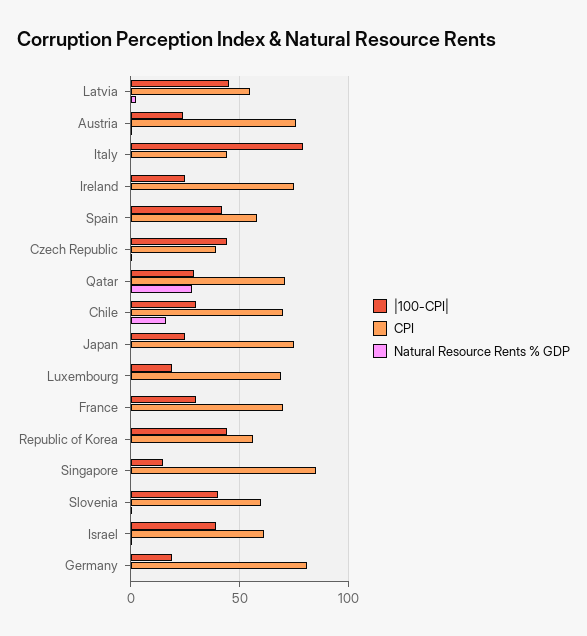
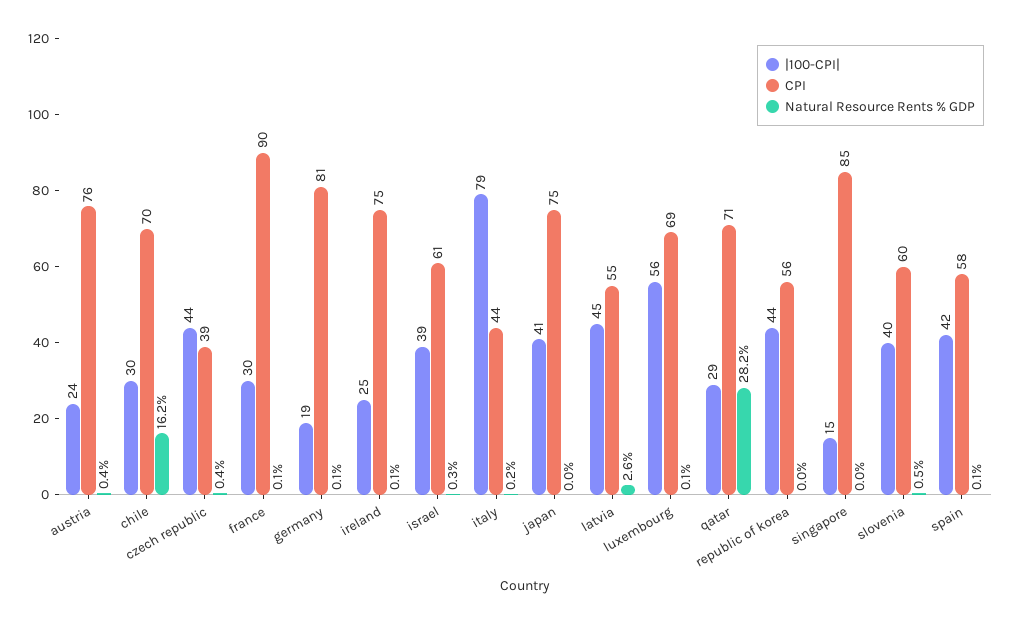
  {
    "|100-CPI|": {
      "Latvia": 45,
      "Austria": 24,
      "Italy": 79,
      "Ireland": 25,
      "Spain": 42,
      "Czech Republic": 44,
      "Qatar": 29,
      "Chile": 30,
-     "Japan": 25,
+     "Japan": 41,
-     "Luxembourg": 20,
+     "Luxembourg": 56,
      "France": 30,
      "Republic of Korea": 44,
      "Singapore": 15,
      "Slovenia": 40,
      "Israel": 39,
      "Germany": 19
    },
    "CPI": {
      "Latvia": 55,
      "Austria": 76,
      "Italy": 44,
      "Ireland": 75,
      "Spain": 58,
      "Czech Republic": 39,
      "Qatar": 71,
      "Chile": 70,
      "Japan": 75,
      "Luxembourg": 69,
-     "France": 70,
+     "France": 90,
      "Republic of Korea": 56,
      "Singapore": 85,
      "Slovenia": 60,
      "Israel": 61,
      "Germany": 81
    },
    "Natural Resource Rents % GDP": {
      "Latvia": 2.6,
      "Austria": 0.4,
      "Italy": 0.2,
      "Ireland": 0.1,
      "Spain": 0.1,
      "Czech Republic": 0.4,
      "Qatar": 28.2,
      "Chile": 16.2,
      "Japan": 0,
      "Luxembourg": 0.1,
      "France": 0.1,
      "Republic of Korea": 0,
      "Singapore": 0,
      "Slovenia": 0.5,
      "Israel": 0.3,
      "Germany": 0.1
    }
  }

